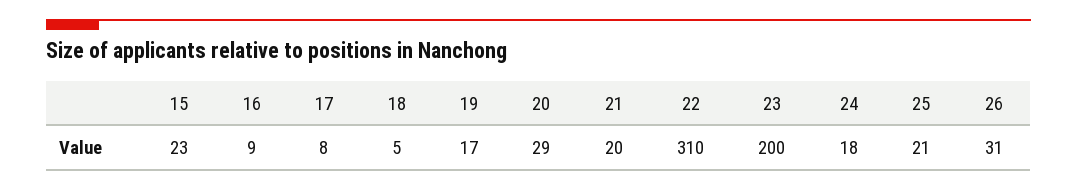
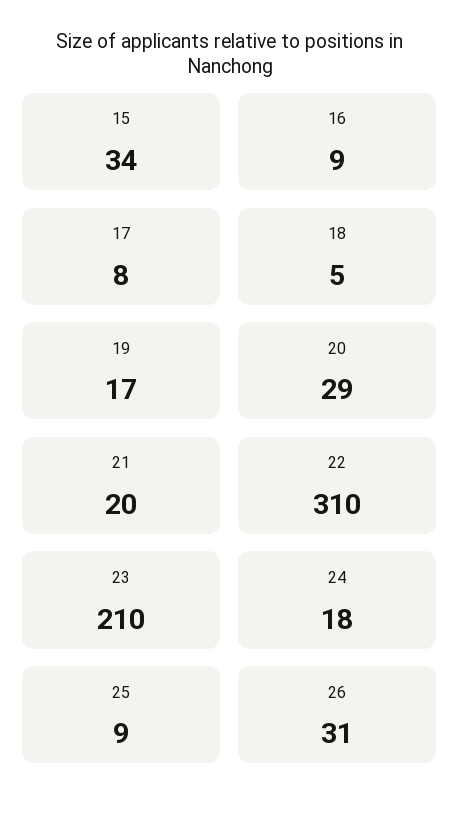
  {
-   "15": 23,
+   "15": 34,
    "16": 9,
    "17": 8,
    "18": 5,
    "19": 17,
    "20": 29,
    "21": 20,
    "22": 310,
-   "23": 200,
+   "23": 210,
    "24": 18,
-   "25": 21,
+   "25": 9,
    "26": 31
  }

